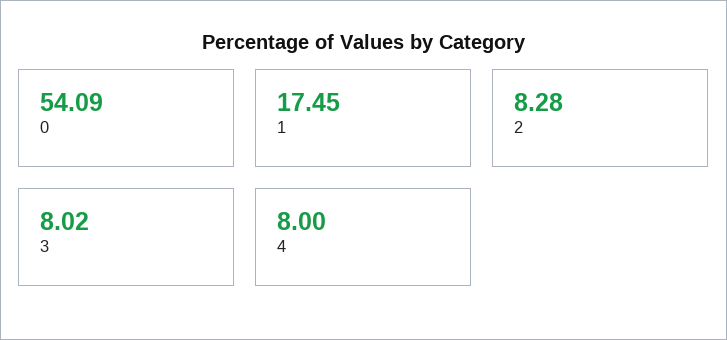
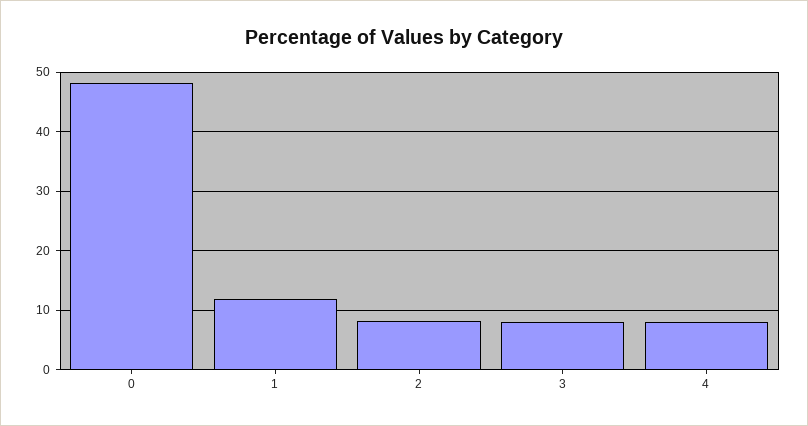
  {
-   "0": 54.09,
+   "0": 48,
-   "1": 17.45,
+   "1": 12,
    "2": 8.28,
    "3": 8.02,
    "4": 8
  }

